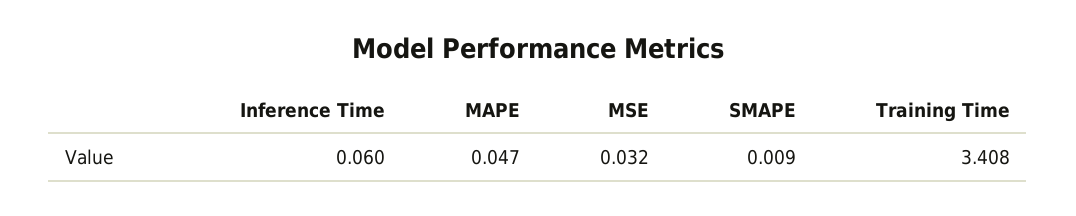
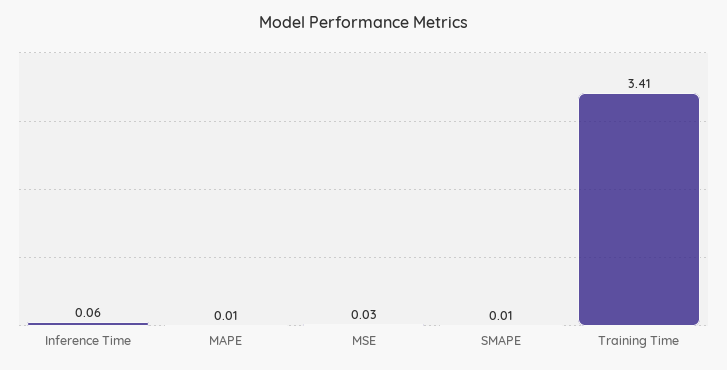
  {
    "Inference Time": 0.06,
-   "MAPE": 0.047,
+   "MAPE": 0.01,
    "MSE": 0.032,
    "SMAPE": 0.009,
    "Training Time": 3.408
  }

